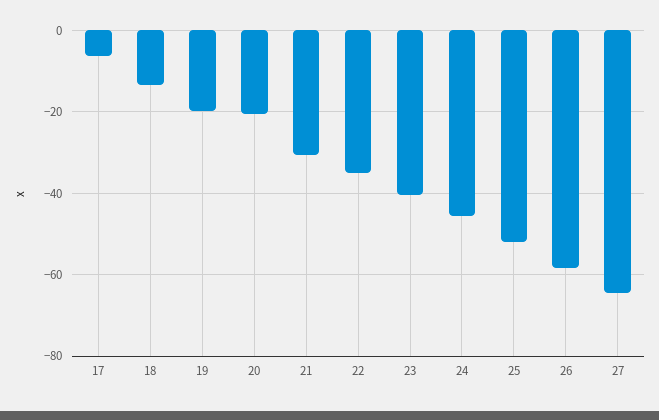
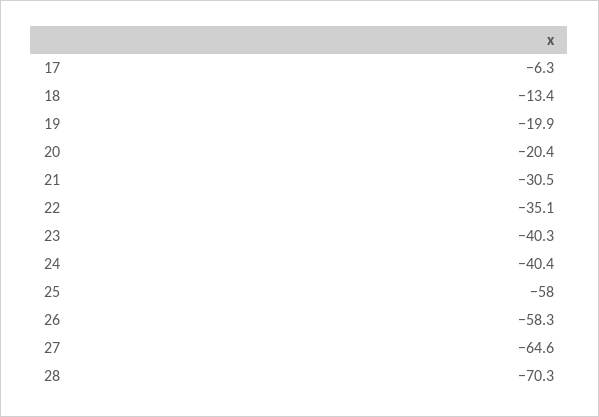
  {
    "17": -6.3,
    "18": -13.4,
    "19": -19.9,
    "20": -20.4,
    "21": -30.5,
    "22": -35.1,
    "23": -40.3,
-   "24": -46,
+   "24": -40.4,
-   "25": -52,
+   "25": -58,
    "26": -58.3,
-   "27": -64.6
+   "27": -64.6,
+   "28": -70.3
  }

